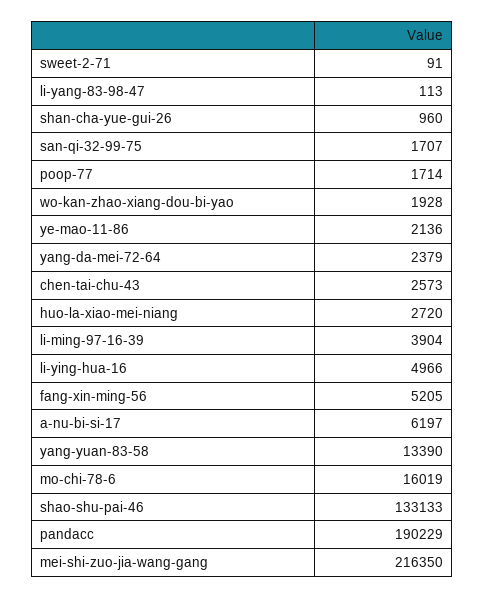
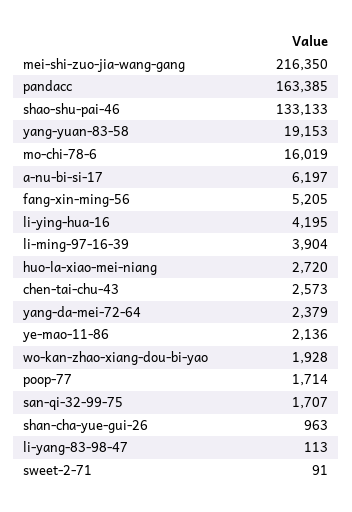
  {
    "sweet-2-71": 91,
    "li-yang-83-98-47": 113,
-   "shan-cha-yue-gui-26": 960,
+   "shan-cha-yue-gui-26": 963,
    "san-qi-32-99-75": 1707,
    "poop-77": 1714,
    "wo-kan-zhao-xiang-dou-bi-yao": 1928,
    "ye-mao-11-86": 2136,
    "yang-da-mei-72-64": 2379,
    "chen-tai-chu-43": 2573,
    "huo-la-xiao-mei-niang": 2720,
    "li-ming-97-16-39": 3904,
-   "li-ying-hua-16": 4966,
+   "li-ying-hua-16": 4195,
    "fang-xin-ming-56": 5205,
    "a-nu-bi-si-17": 6197,
-   "yang-yuan-83-58": 13390,
+   "yang-yuan-83-58": 19153,
    "mo-chi-78-6": 16019,
    "shao-shu-pai-46": 133133,
-   "pandacc": 190229,
+   "pandacc": 163385,
    "mei-shi-zuo-jia-wang-gang": 216350
  }

